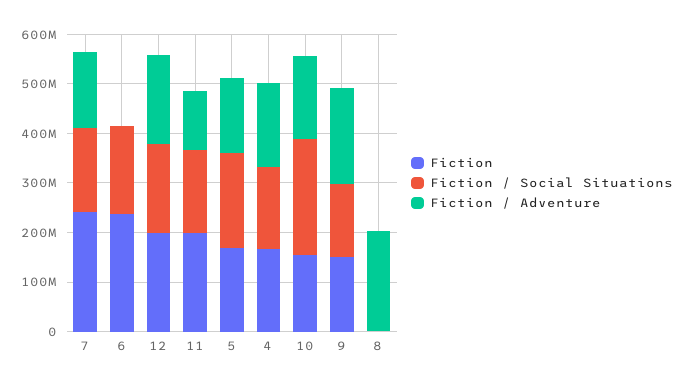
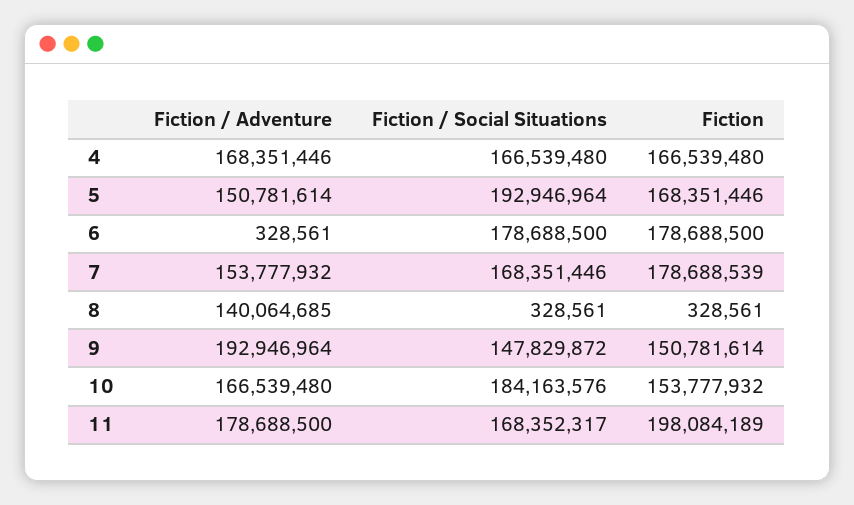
  {
    "Fiction": {
-     "7": 240000000,
+     "7": 178688539,
-     "6": 240000000,
+     "6": 178688500,
-     "12": 200000000,
      "11": 198084189,
      "5": 168351446,
      "4": 166539480,
      "10": 153777932,
      "9": 150781614,
      "8": 328561
    },
    "Fiction / Social Situations": {
      "7": 168351446,
      "6": 178688500,
-     "12": 180000000,
      "11": 168352317,
      "5": 192946964,
      "4": 166539480,
-     "10": 240000000,
+     "10": 184163576,
      "9": 147829872,
      "8": 328561
    },
    "Fiction / Adventure": {
      "7": 153777932,
      "6": 328561,
-     "12": 180000000,
-     "11": 120000000,
+     "11": 178688500,
      "5": 150781614,
      "4": 168351446,
      "10": 166539480,
      "9": 192946964,
-     "8": 200000000
+     "8": 140064685
    }
  }

